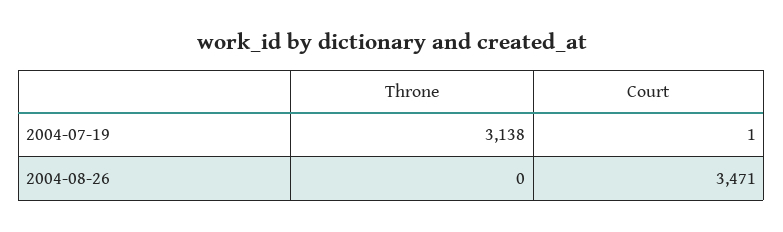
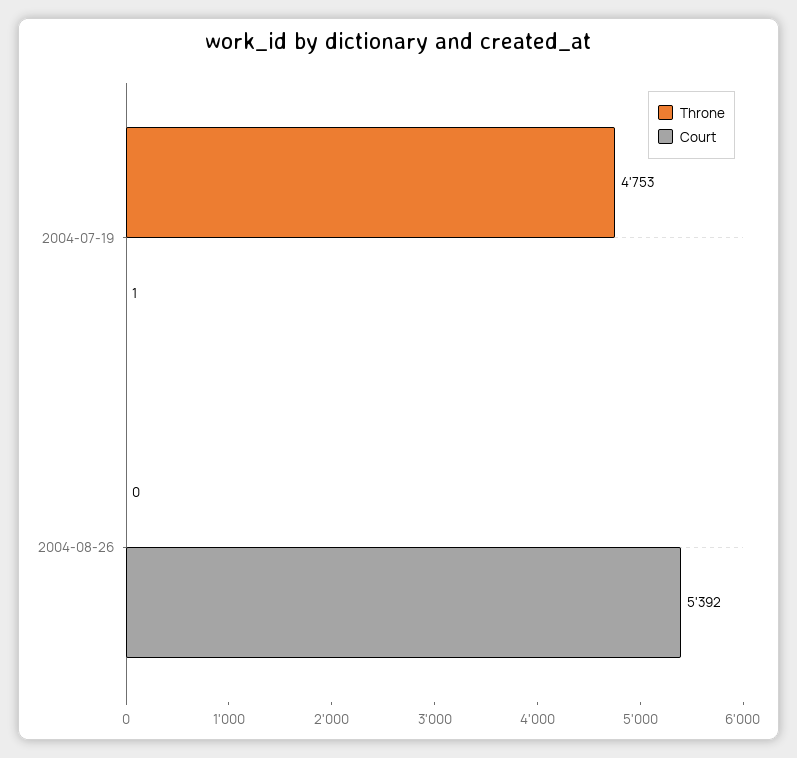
  {
    "Throne": {
-     "2004-07-19": 3138,
+     "2004-07-19": 4753,
      "2004-08-26": 0
    },
    "Court": {
      "2004-07-19": 1,
-     "2004-08-26": 3471
+     "2004-08-26": 5392
    }
  }

